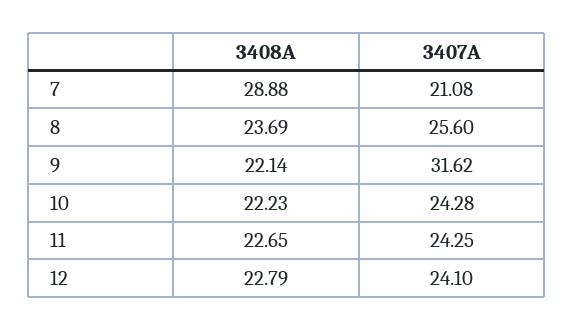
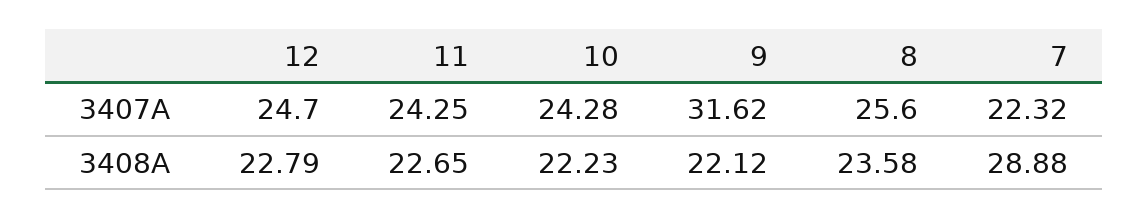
  {
    "3408A": {
      "7": 28.88,
-     "8": 23.69,
+     "8": 23.58,
-     "9": 22.14,
+     "9": 22.12,
      "10": 22.23,
      "11": 22.65,
      "12": 22.79
    },
    "3407A": {
-     "7": 21.08,
+     "7": 22.32,
      "8": 25.6,
      "9": 31.62,
      "10": 24.28,
      "11": 24.25,
-     "12": 24.1
+     "12": 24.7
    }
  }

